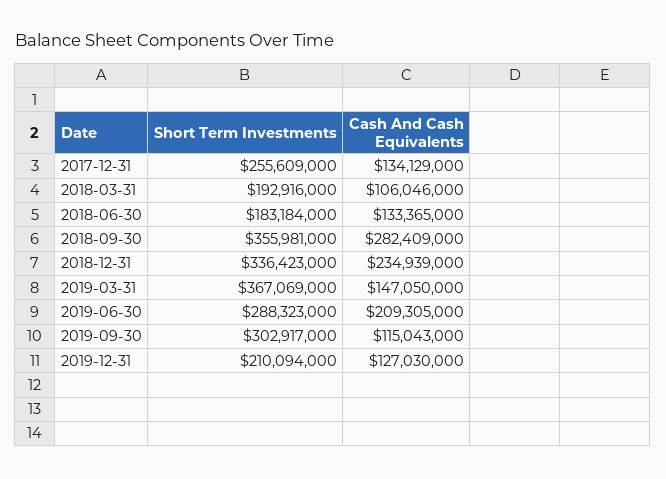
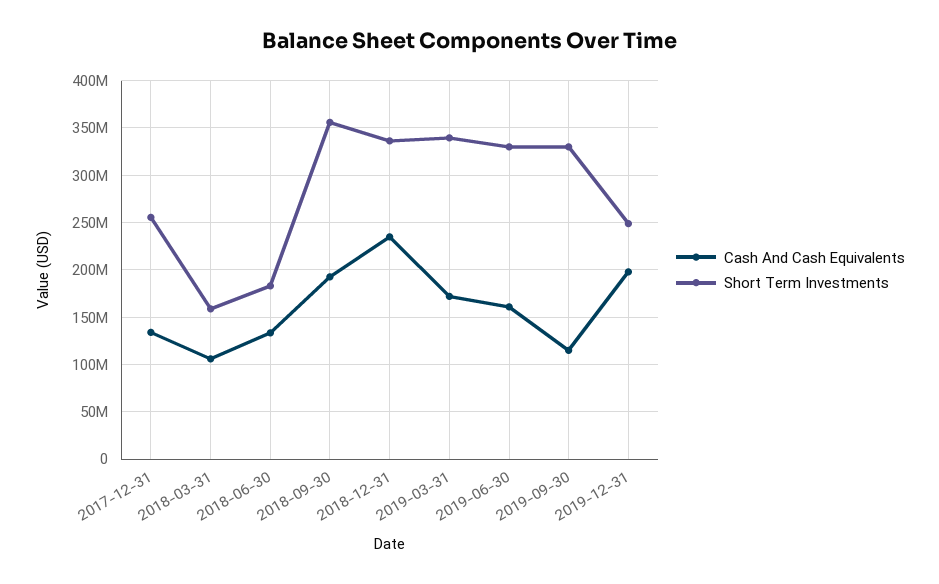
  {
    "Short Term Investments": {
      "2017-12-31": 255609000,
-     "2018-03-31": 192916000,
+     "2018-03-31": 160000000,
      "2018-06-30": 183184000,
      "2018-09-30": 355981000,
      "2018-12-31": 336423000,
-     "2019-03-31": 367069000,
+     "2019-03-31": 340000000,
-     "2019-06-30": 288323000,
+     "2019-06-30": 330000000,
-     "2019-09-30": 302917000,
+     "2019-09-30": 330000000,
-     "2019-12-31": 210094000
+     "2019-12-31": 250000000
    },
    "Cash And Cash Equivalents": {
      "2017-12-31": 134129000,
      "2018-03-31": 106046000,
      "2018-06-30": 133365000,
-     "2018-09-30": 282409000,
+     "2018-09-30": 190000000,
      "2018-12-31": 234939000,
-     "2019-03-31": 147050000,
+     "2019-03-31": 170000000,
-     "2019-06-30": 209305000,
+     "2019-06-30": 160000000,
      "2019-09-30": 115043000,
-     "2019-12-31": 127030000
+     "2019-12-31": 200000000
    }
  }

